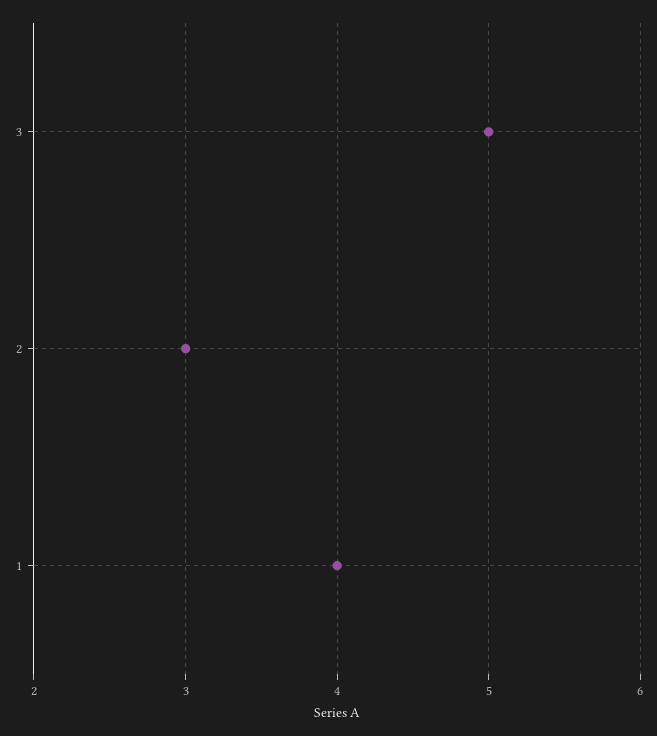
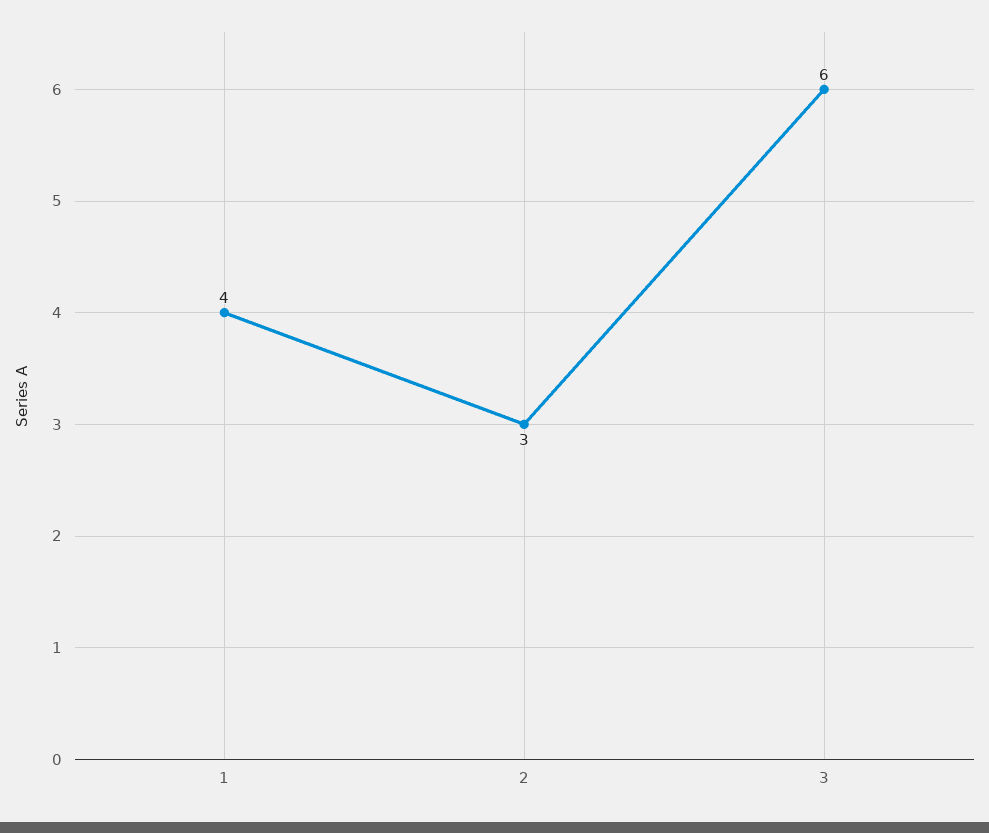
  {
-   "3": 5,
+   "3": 6,
    "2": 3,
    "1": 4
  }

